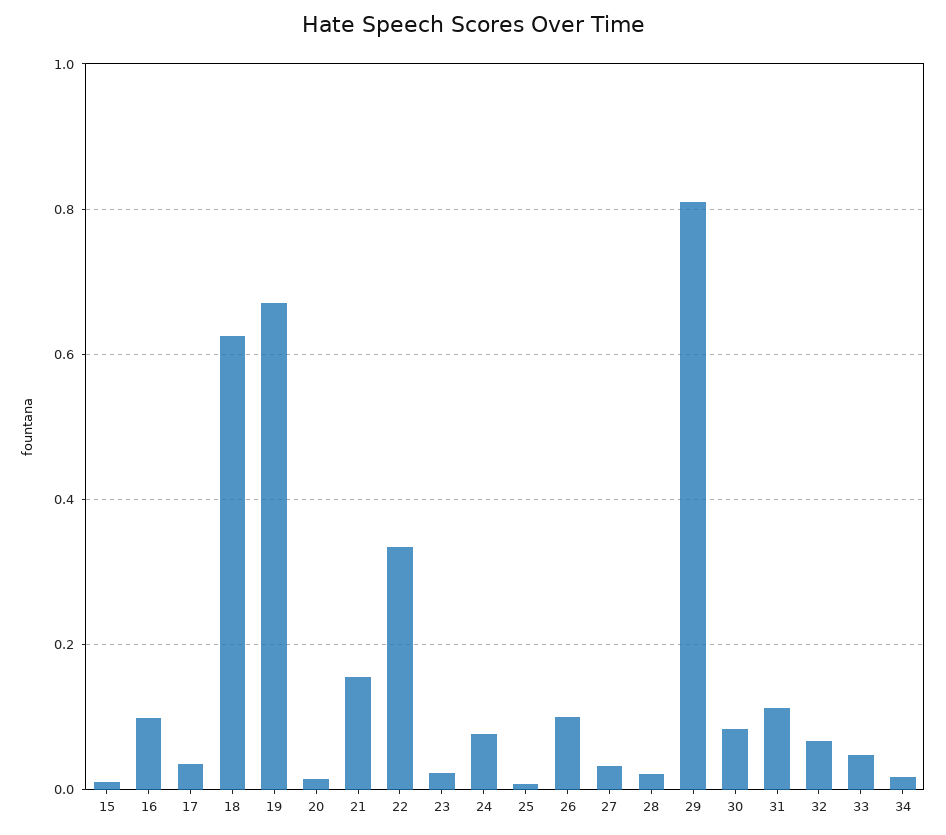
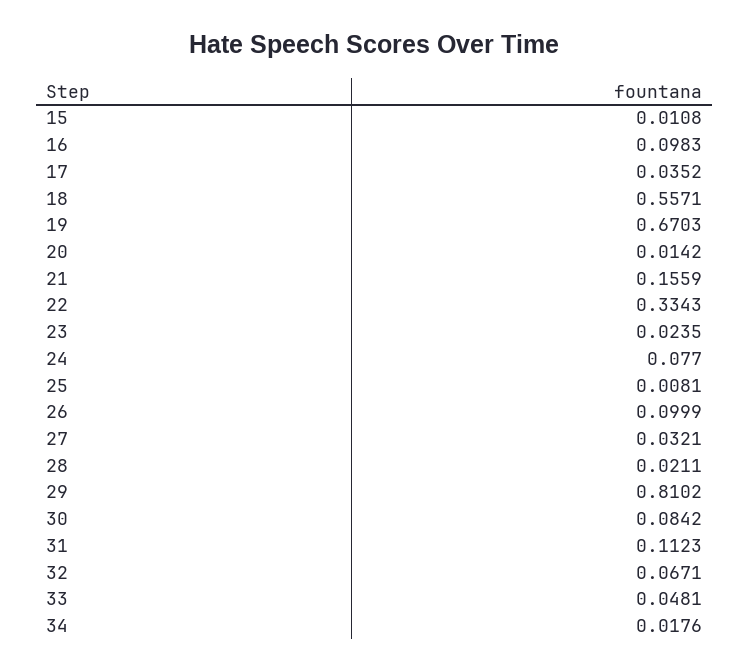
  {
    "15": 0.0108,
    "16": 0.0983,
    "17": 0.0352,
-   "18": 0.62,
+   "18": 0.5571,
    "19": 0.6703,
    "20": 0.0142,
    "21": 0.1559,
    "22": 0.3343,
    "23": 0.0235,
    "24": 0.077,
    "25": 0.0081,
    "26": 0.0999,
    "27": 0.0321,
    "28": 0.0211,
    "29": 0.8102,
    "30": 0.0842,
    "31": 0.1123,
    "32": 0.0671,
    "33": 0.0481,
    "34": 0.0176
  }

